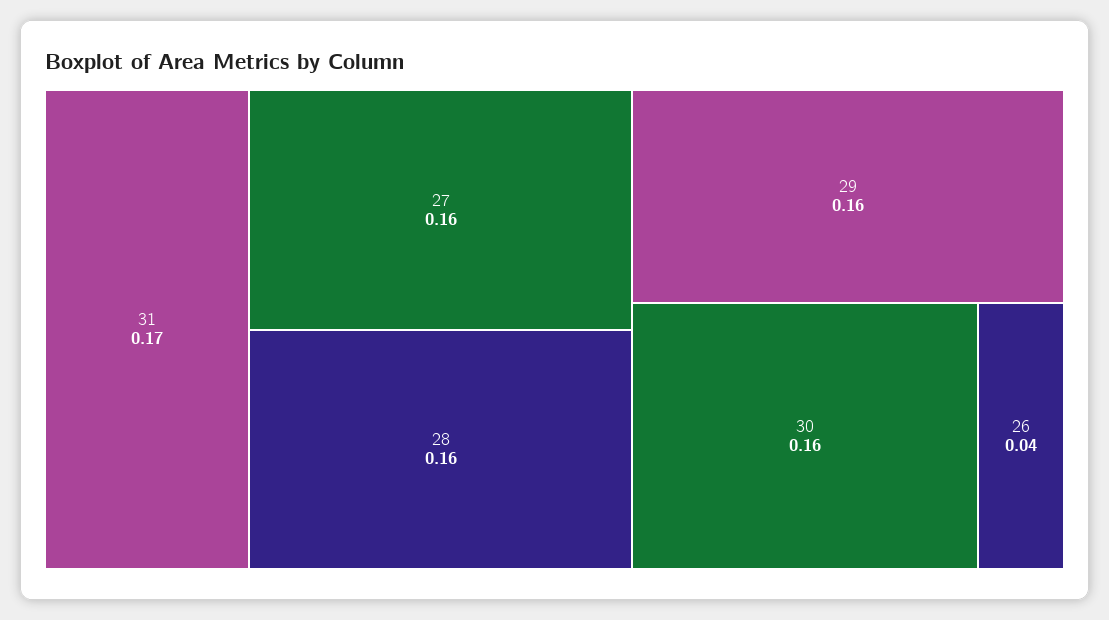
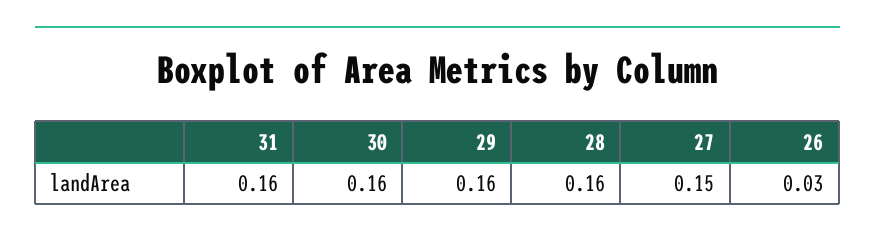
  {
-   "31": 0.17,
+   "31": 0.16,
-   "27": 0.16,
+   "27": 0.15,
    "28": 0.16,
    "29": 0.16,
    "30": 0.16,
-   "26": 0.04
+   "26": 0.03
  }

